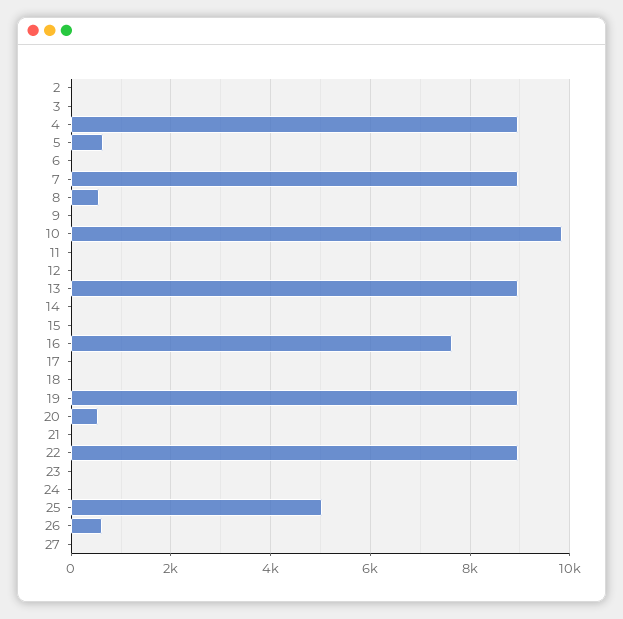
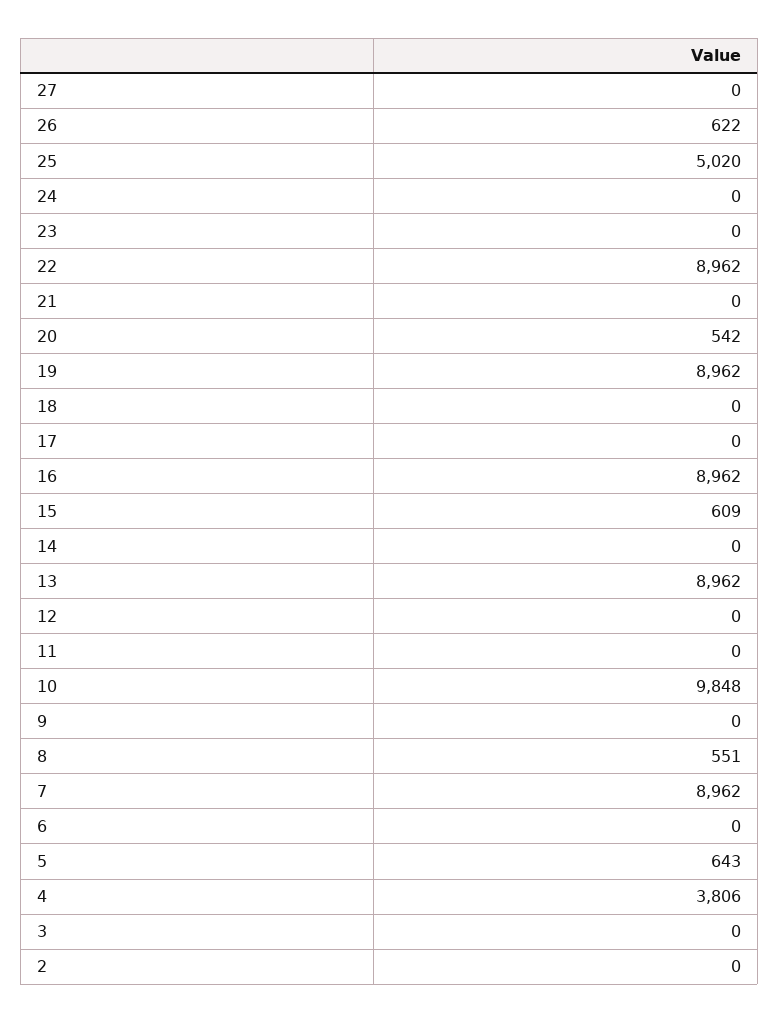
  {
    "2": 0,
    "3": 0,
-   "4": 9000,
+   "4": 3806,
    "5": 643,
    "6": 0,
    "7": 8962,
    "8": 551,
    "9": 0,
    "10": 9848,
    "11": 0,
    "12": 0,
    "13": 8962,
    "14": 0,
-   "15": 0,
+   "15": 609,
-   "16": 7600,
+   "16": 8962,
    "17": 0,
    "18": 0,
    "19": 8962,
    "20": 542,
    "21": 0,
    "22": 8962,
    "23": 0,
    "24": 0,
    "25": 5020,
    "26": 622,
    "27": 0
  }

